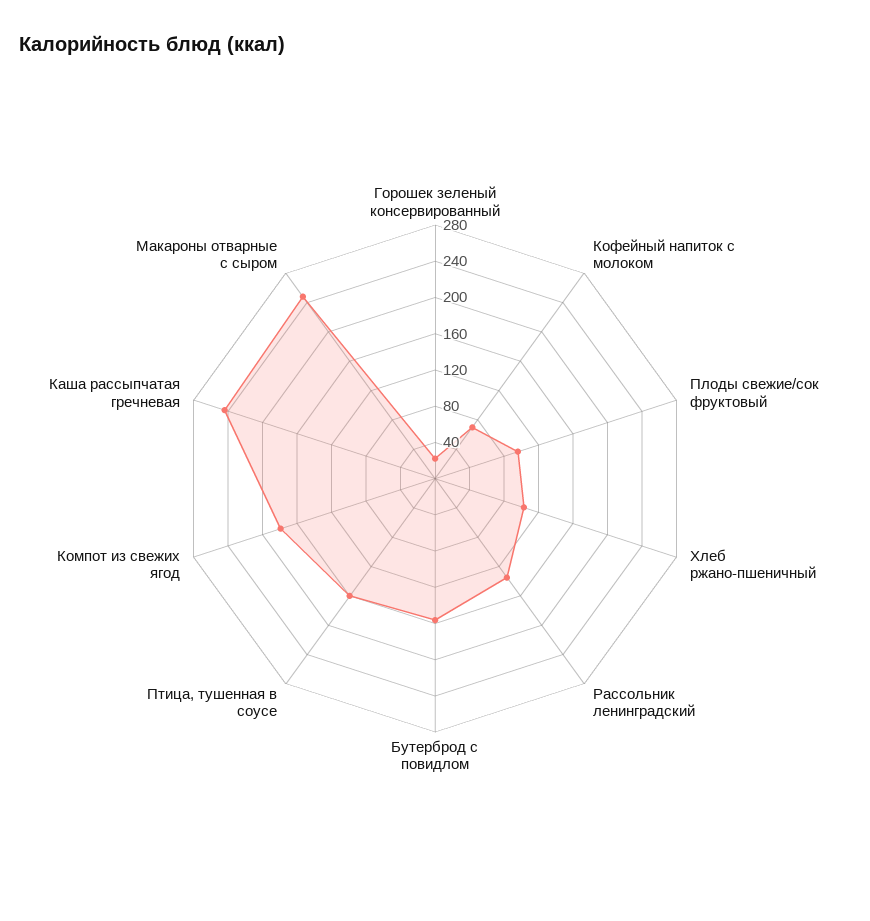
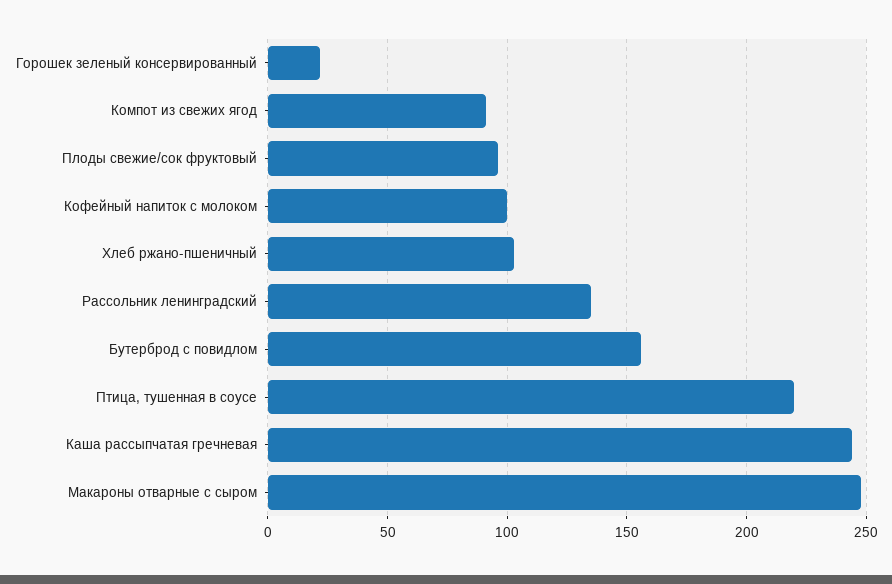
  {
    "Горошек зеленый консервированный": 20,
-   "Кофейный напиток с молоком": 70,
+   "Кофейный напиток с молоком": 100,
    "Плоды свежие/сок фруктовый": 95,
    "Хлеб ржано-пшеничный": 105,
    "Рассольник ленинградский": 135,
    "Бутерброд с повидлом": 155,
-   "Птица, тушенная в соусе": 160,
+   "Птица, тушенная в соусе": 220,
-   "Компот из свежих ягод": 180,
+   "Компот из свежих ягод": 90,
    "Каша рассыпчатая гречневая": 245,
    "Макароны отварные с сыром": 250
  }

